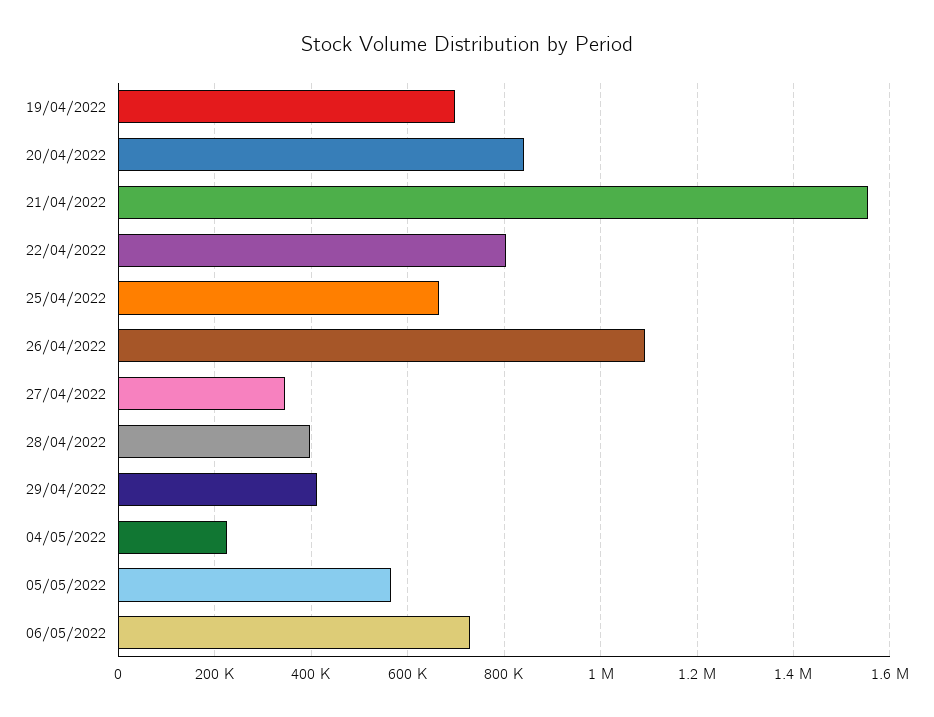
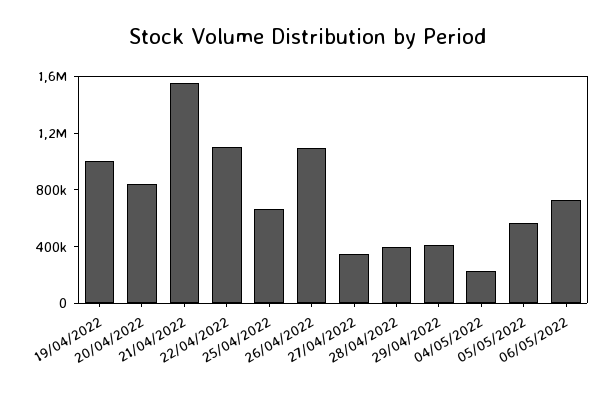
  {
-   "19/04/2022": 700000,
+   "19/04/2022": 1000000,
    "20/04/2022": 840000,
    "21/04/2022": 1560000,
-   "22/04/2022": 800000,
+   "22/04/2022": 1100000,
    "25/04/2022": 660000,
    "26/04/2022": 1100000,
    "27/04/2022": 340000,
    "28/04/2022": 400000,
    "29/04/2022": 420000,
    "04/05/2022": 220000,
    "05/05/2022": 560000,
    "06/05/2022": 740000
  }

